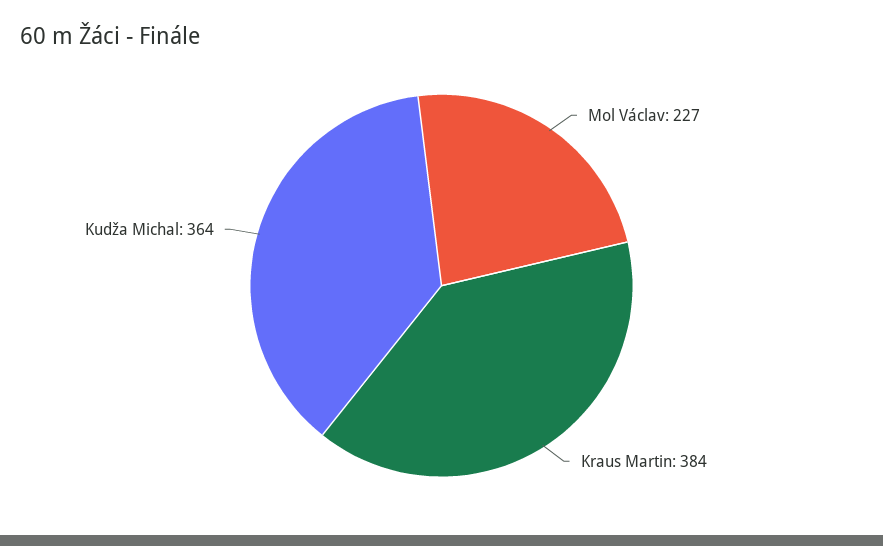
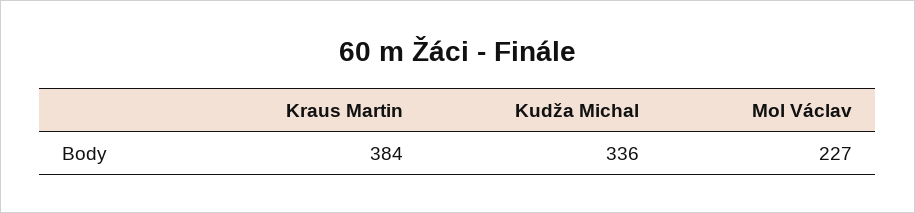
  {
    "Mol Václav": 227,
    "Kraus Martin": 384,
-   "Kudža Michal": 364
+   "Kudža Michal": 336
  }

